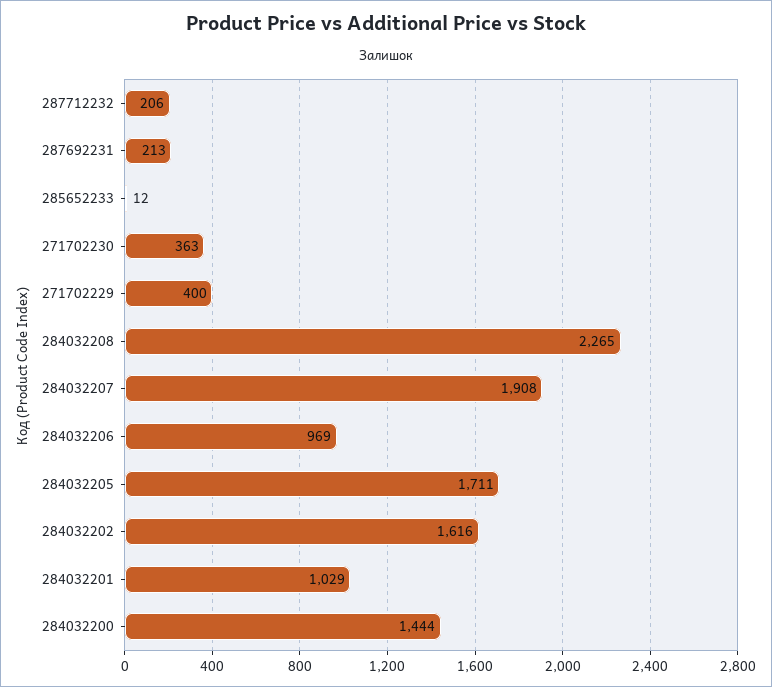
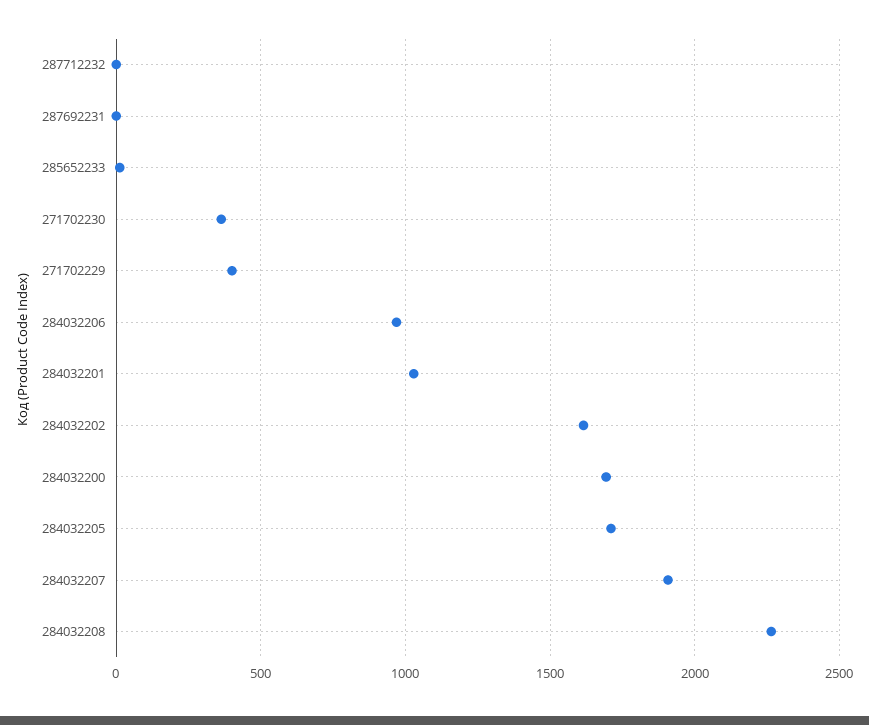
  {
-   "287712232": 206,
+   "287712232": 0,
-   "287692231": 213,
+   "287692231": 0,
    "285652233": 12,
    "271702230": 363,
    "271702229": 400,
    "284032208": 2265,
    "284032207": 1908,
    "284032206": 969,
    "284032205": 1711,
    "284032202": 1616,
    "284032201": 1029,
-   "284032200": 1444
+   "284032200": 1700
  }

